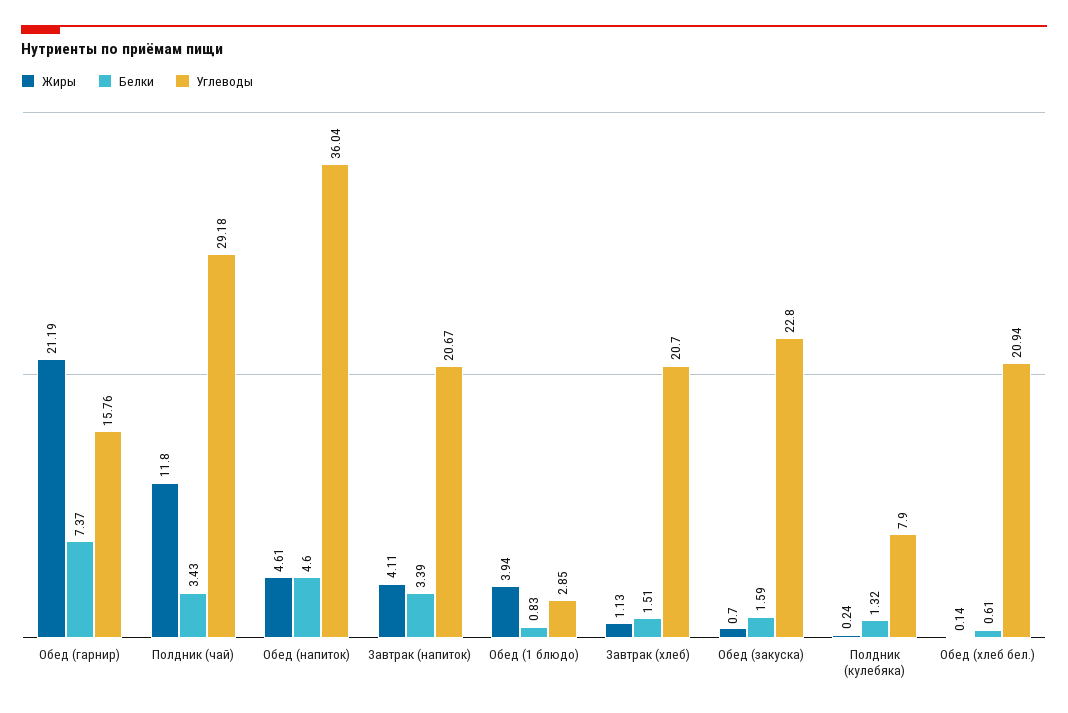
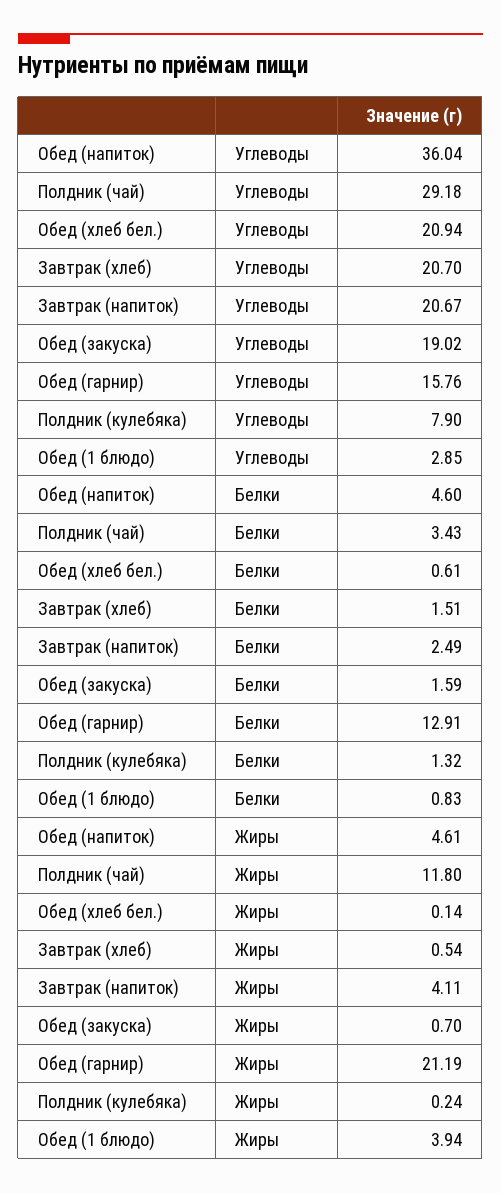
  {
    "Жиры": {
      "Обед (гарнир)": 21.19,
      "Полдник (чай)": 11.8,
      "Обед (напиток)": 4.61,
      "Завтрак (напиток)": 4.11,
      "Обед (1 блюдо)": 3.94,
-     "Завтрак (хлеб)": 1.13,
+     "Завтрак (хлеб)": 0.54,
      "Обед (закуска)": 0.7,
      "Полдник (кулебяка)": 0.24,
      "Обед (хлеб бел.)": 0.14
    },
    "Белки": {
-     "Обед (гарнир)": 7.37,
+     "Обед (гарнир)": 12.91,
      "Полдник (чай)": 3.43,
      "Обед (напиток)": 4.6,
-     "Завтрак (напиток)": 3.39,
+     "Завтрак (напиток)": 2.49,
      "Обед (1 блюдо)": 0.83,
      "Завтрак (хлеб)": 1.51,
      "Обед (закуска)": 1.59,
      "Полдник (кулебяка)": 1.32,
      "Обед (хлеб бел.)": 0.61
    },
    "Углеводы": {
      "Обед (гарнир)": 15.76,
      "Полдник (чай)": 29.18,
      "Обед (напиток)": 36.04,
      "Завтрак (напиток)": 20.67,
      "Обед (1 блюдо)": 2.85,
      "Завтрак (хлеб)": 20.7,
-     "Обед (закуска)": 22.8,
+     "Обед (закуска)": 19.02,
      "Полдник (кулебяка)": 7.9,
      "Обед (хлеб бел.)": 20.94
    }
  }

